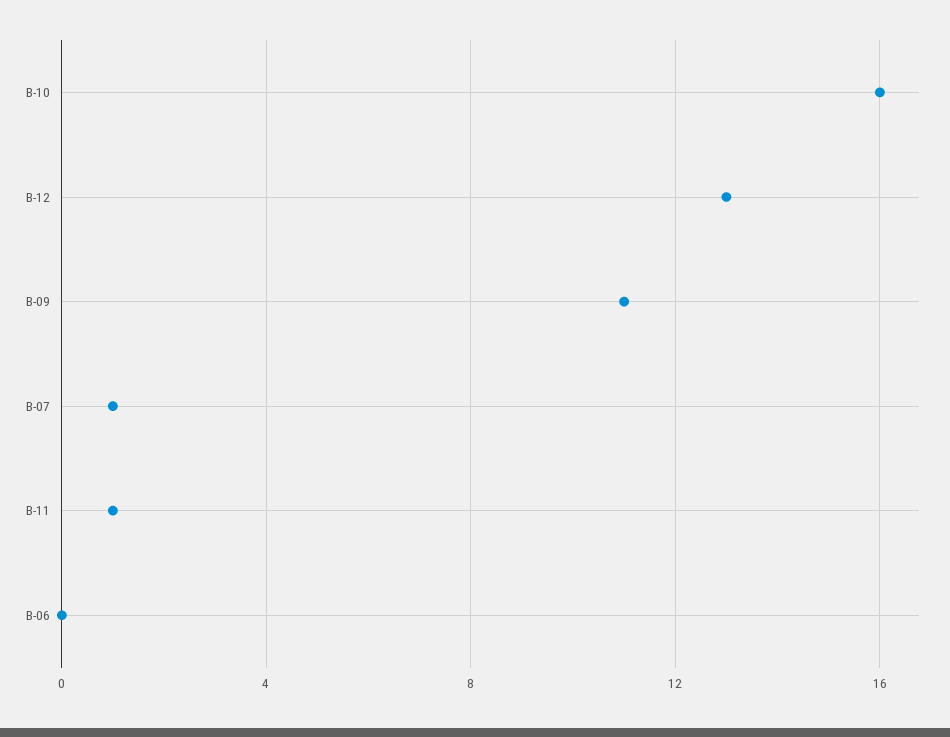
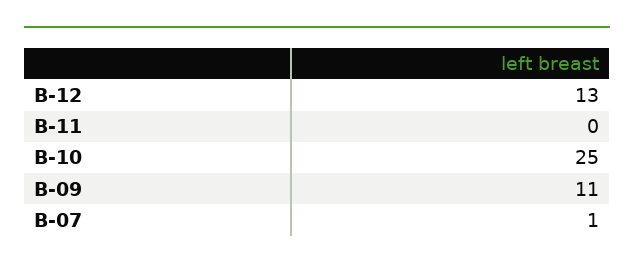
  {
-   "B-10": 16,
+   "B-10": 25,
    "B-12": 13,
    "B-09": 11,
    "B-07": 1,
-   "B-11": 1,
+   "B-11": 0
-   "B-06": 0
  }

